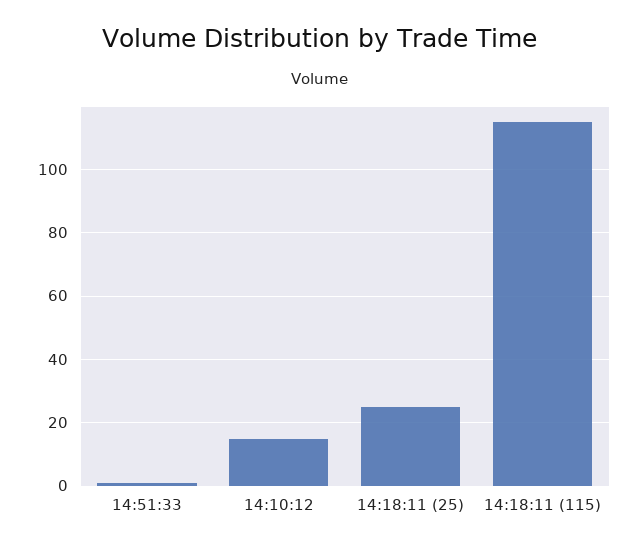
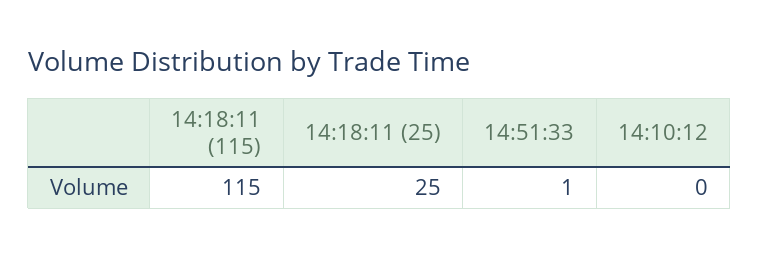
  {
    "14:51:33": 1,
-   "14:10:12": 15,
+   "14:10:12": 0,
    "14:18:11 (25)": 25,
    "14:18:11 (115)": 115
  }

